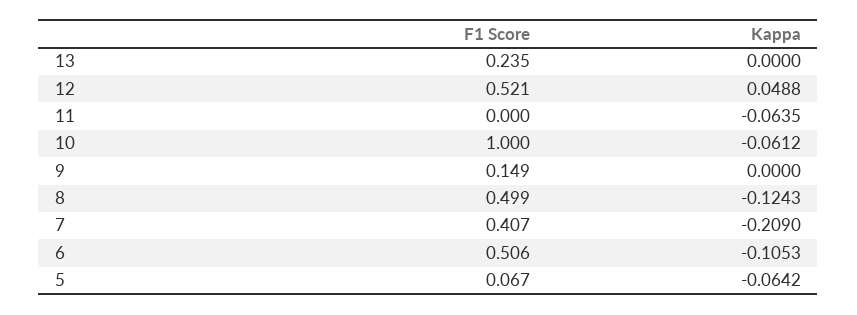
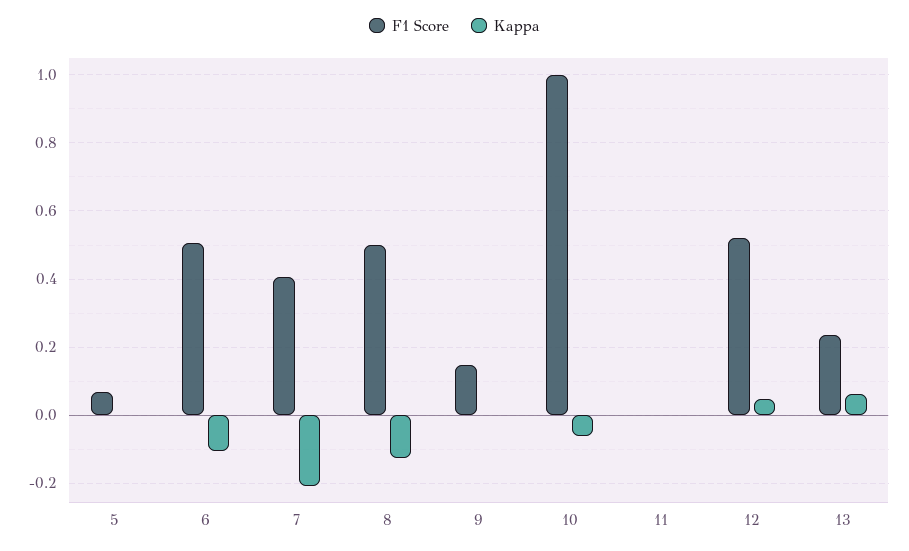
  {
    "F1 Score": {
      "13": 0.235,
      "12": 0.521,
      "11": 0,
      "10": 1,
      "9": 0.149,
      "8": 0.499,
      "7": 0.407,
      "6": 0.506,
      "5": 0.067
    },
    "Kappa": {
-     "13": 0,
+     "13": 0.06,
      "12": 0.0488,
-     "11": -0.0635,
+     "11": 0,
      "10": -0.0612,
      "9": 0,
      "8": -0.1243,
      "7": -0.209,
      "6": -0.1053,
-     "5": -0.0642
+     "5": 0
    }
  }

